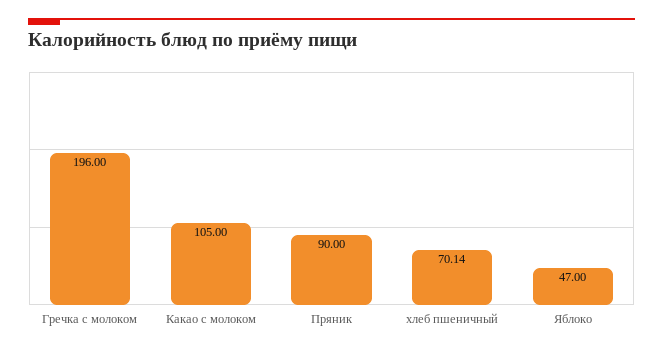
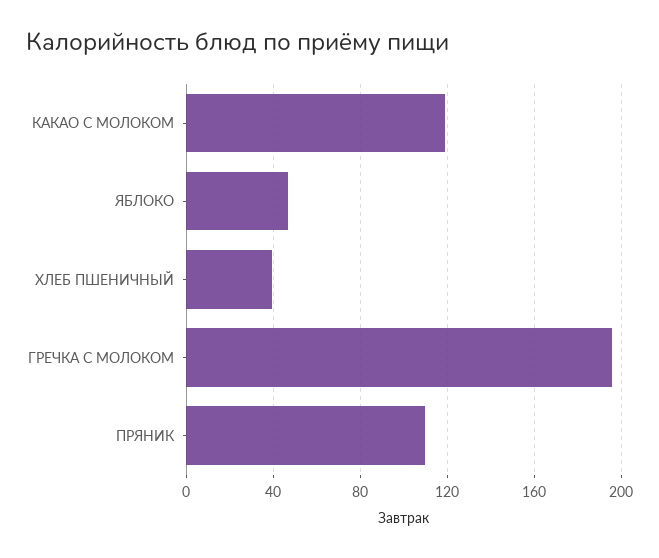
  {
    "Гречка с молоком": 196,
-   "Какао с молоком": 105,
+   "Какао с молоком": 120,
-   "Пряник": 90,
+   "Пряник": 110,
-   "хлеб пшеничный": 70.14,
+   "хлеб пшеничный": 40,
    "Яблоко": 47
  }

